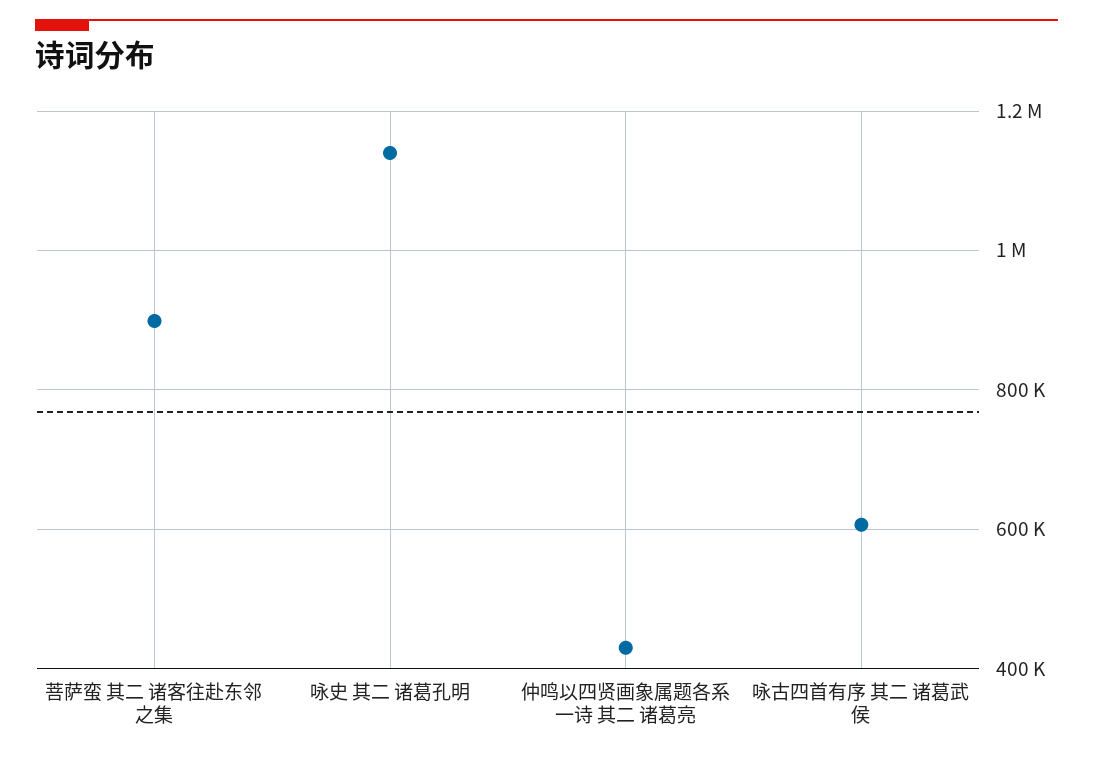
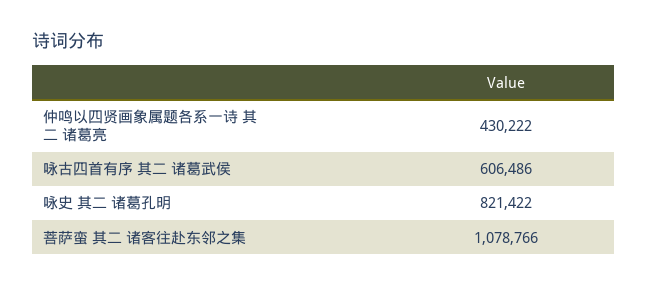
  {
-   "菩萨蛮 其二 诸客往赴东邻之集": 900000,
+   "菩萨蛮 其二 诸客往赴东邻之集": 1078766,
-   "咏史 其二 诸葛孔明": 1140000,
+   "咏史 其二 诸葛孔明": 821422,
    "仲鸣以四贤画象属题各系一诗 其二 诸葛亮": 430222,
    "咏古四首有序 其二 诸葛武侯": 606486
  }

